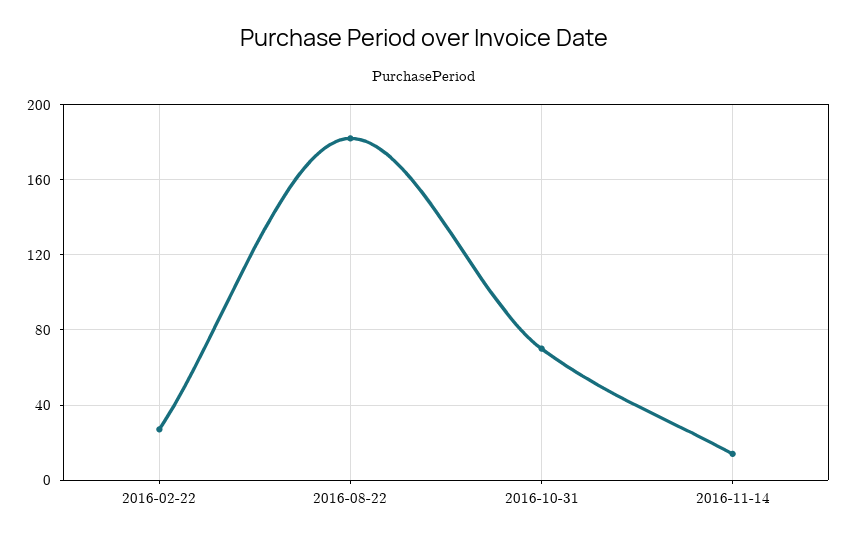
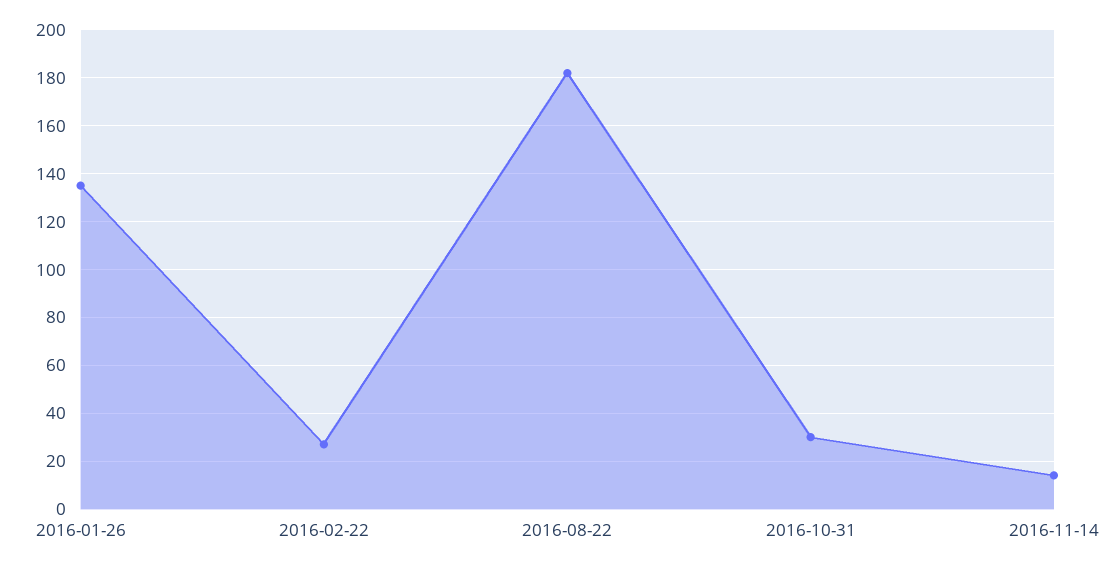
  {
    "2016-02-22": 25,
    "2016-08-22": 180,
-   "2016-10-31": 70,
+   "2016-10-31": 30,
-   "2016-11-14": 15
+   "2016-11-14": 15,
+   "2016-01-26": 135
  }

